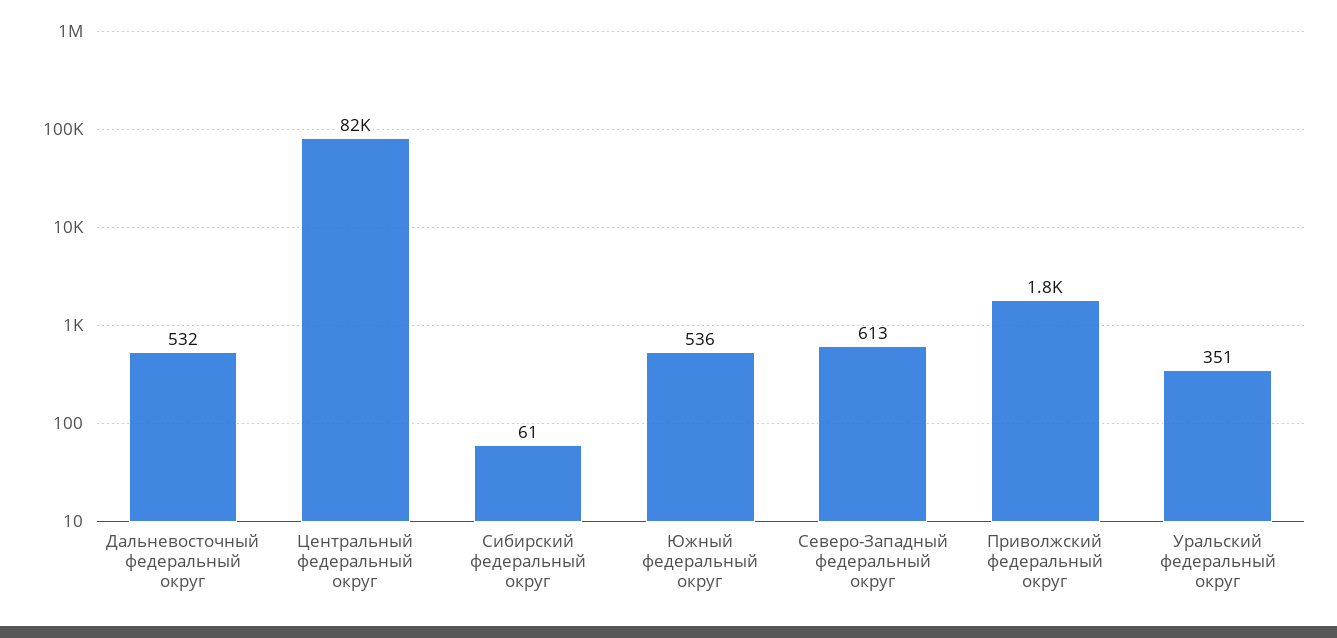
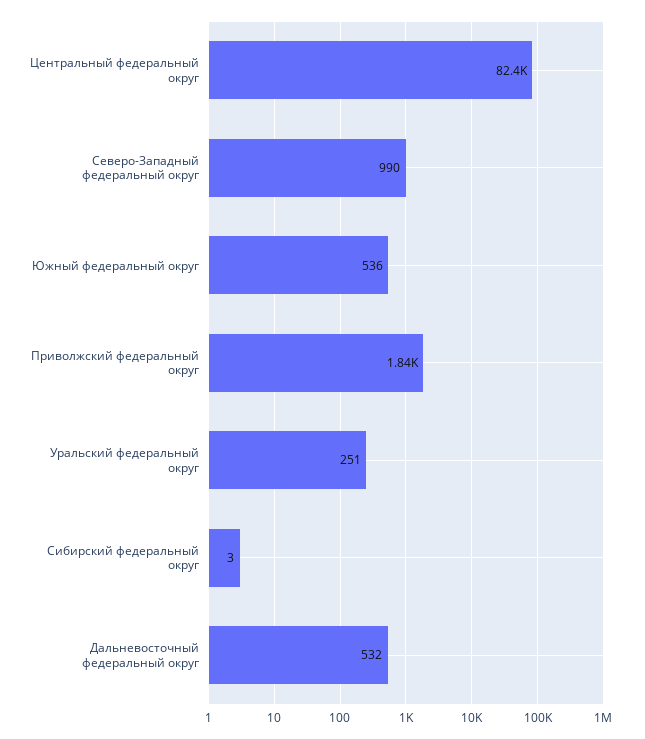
  {
    "Дальневосточный федеральный округ": 532,
    "Центральный федеральный округ": 82400,
-   "Сибирский федеральный округ": 61,
+   "Сибирский федеральный округ": 3,
    "Южный федеральный округ": 536,
-   "Северо-Западный федеральный округ": 613,
+   "Северо-Западный федеральный округ": 990,
    "Приволжский федеральный округ": 1840,
-   "Уральский федеральный округ": 351
+   "Уральский федеральный округ": 251
  }

